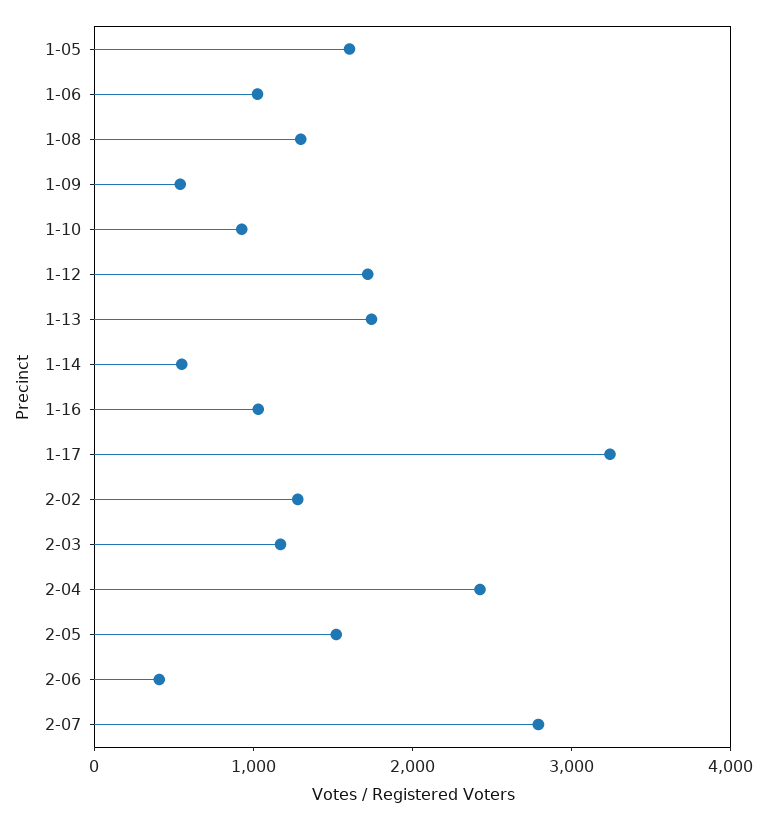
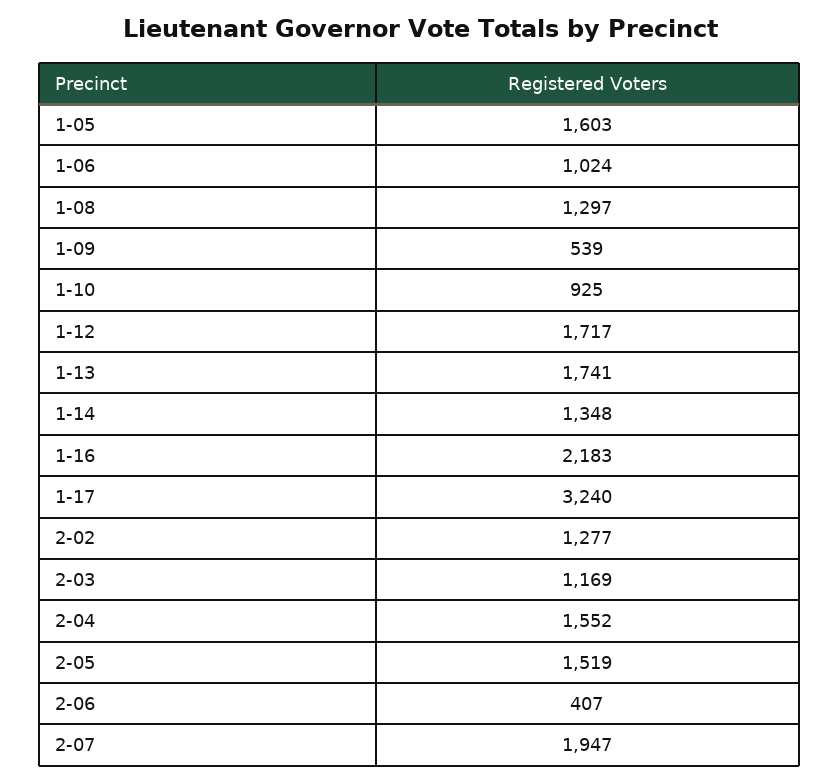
  {
    "1-05": 1603,
    "1-06": 1024,
    "1-08": 1297,
    "1-09": 539,
    "1-10": 925,
    "1-12": 1717,
    "1-13": 1741,
-   "1-14": 600,
+   "1-14": 1348,
-   "1-16": 1000,
+   "1-16": 2183,
    "1-17": 3240,
    "2-02": 1277,
    "2-03": 1169,
-   "2-04": 2400,
+   "2-04": 1552,
    "2-05": 1519,
    "2-06": 407,
-   "2-07": 2800
+   "2-07": 1947
  }

